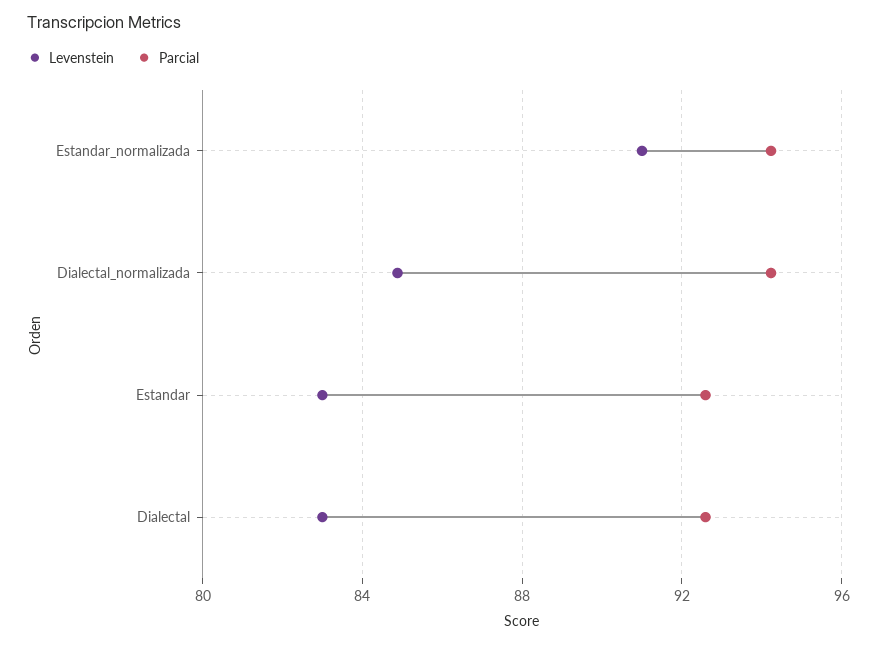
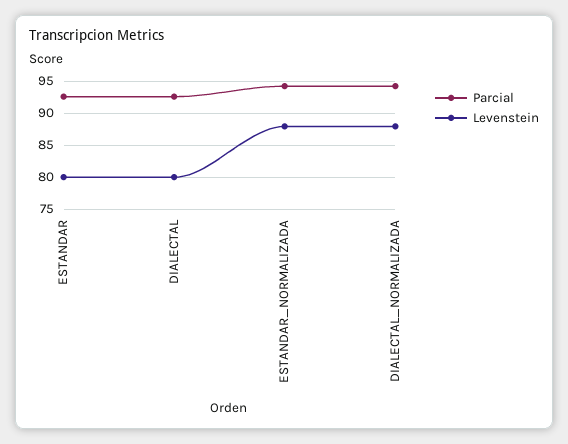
  {
    "Levenstein": {
-     "Estandar_normalizada": 91,
+     "Estandar_normalizada": 88,
-     "Dialectal_normalizada": 85,
+     "Dialectal_normalizada": 88,
-     "Estandar": 83,
+     "Estandar": 80,
-     "Dialectal": 83
+     "Dialectal": 80
    },
    "Parcial": {
      "Estandar_normalizada": 94,
      "Dialectal_normalizada": 94,
      "Estandar": 92.5,
      "Dialectal": 92.5
    }
  }

